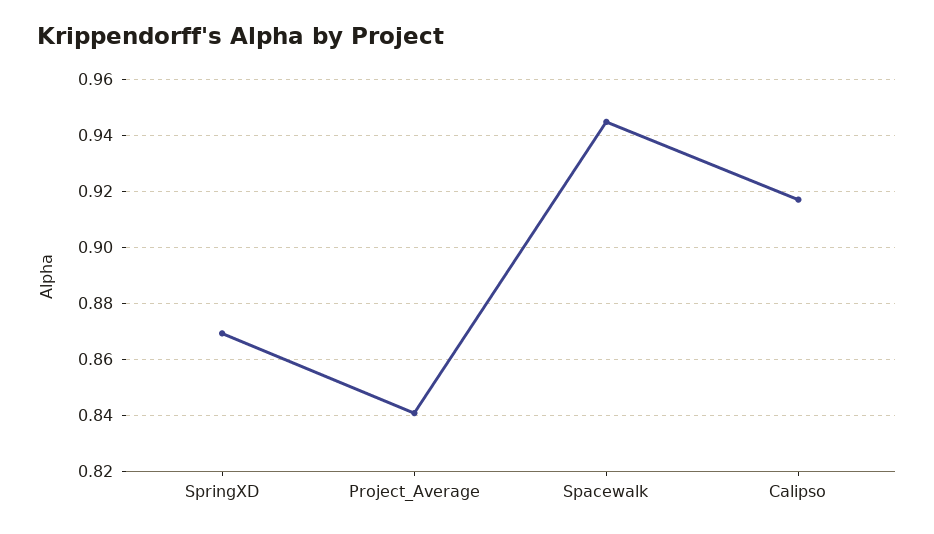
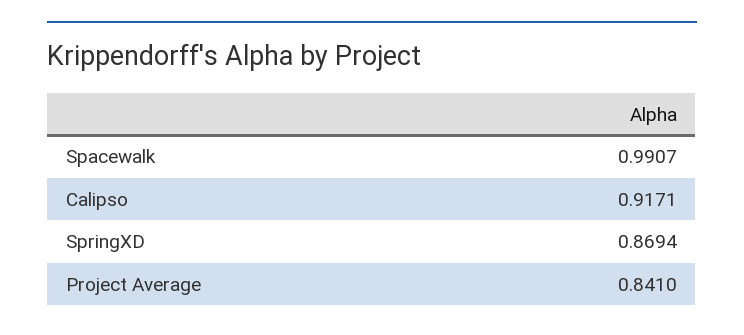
  {
    "SpringXD": 0.8694,
    "Project_Average": 0.841,
-   "Spacewalk": 0.945,
+   "Spacewalk": 0.9907,
    "Calipso": 0.9171
  }

